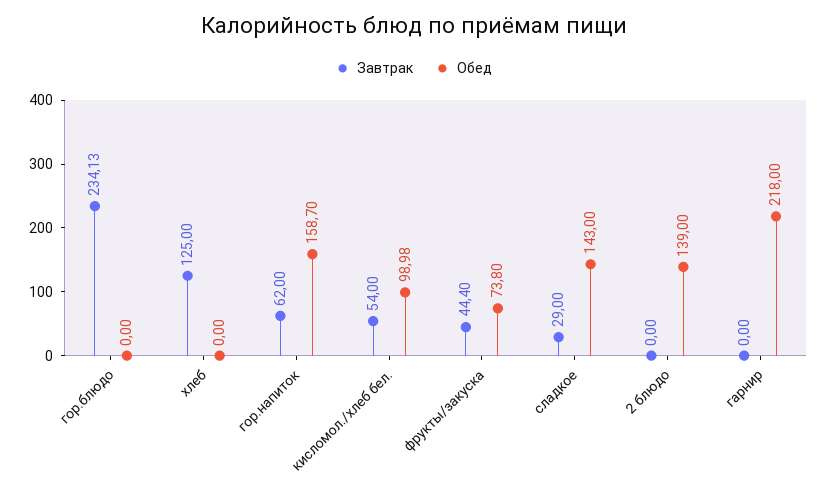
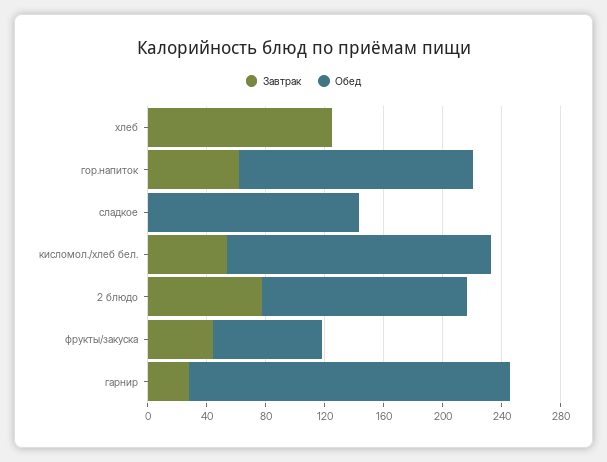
  {
    "Завтрак": {
-     "гор.блюдо": 234.13,
      "хлеб": 125,
      "гор.напиток": 62,
      "кисломол./хлеб бел.": 54,
      "фрукты/закуска": 44.4,
-     "сладкое": 29,
+     "сладкое": 0,
-     "2 блюдо": 0,
+     "2 блюдо": 80,
-     "гарнир": 0
+     "гарнир": 30
    },
    "Обед": {
-     "гор.блюдо": 0,
      "хлеб": 0,
      "гор.напиток": 158.7,
-     "кисломол./хлеб бел.": 98.98,
+     "кисломол./хлеб бел.": 180,
      "фрукты/закуска": 73.8,
      "сладкое": 143,
      "2 блюдо": 139,
      "гарнир": 218
    }
  }

